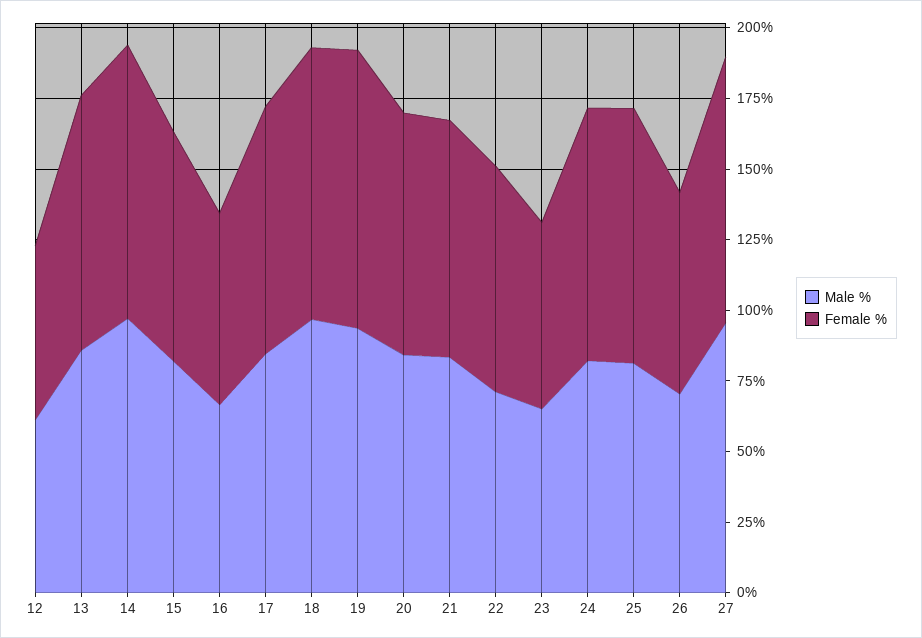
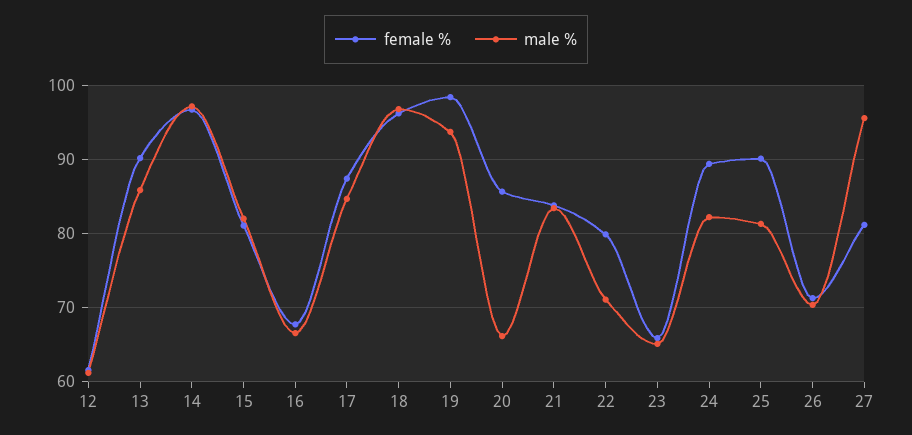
  {
    "Male %": {
      "12": 61,
      "13": 86,
      "14": 97,
      "15": 82,
      "16": 67,
      "17": 85,
      "18": 97,
      "19": 94,
-     "20": 85,
+     "20": 66,
      "21": 83,
      "22": 71,
      "23": 65,
      "24": 82,
      "25": 81,
      "26": 70,
      "27": 96
    },
    "Female %": {
      "12": 62,
      "13": 90,
      "14": 97,
      "15": 81,
      "16": 68,
      "17": 87,
      "18": 96,
      "19": 98,
      "20": 86,
      "21": 84,
      "22": 80,
      "23": 66,
      "24": 89,
      "25": 90,
      "26": 71,
-     "27": 95
+     "27": 81
    }
  }

